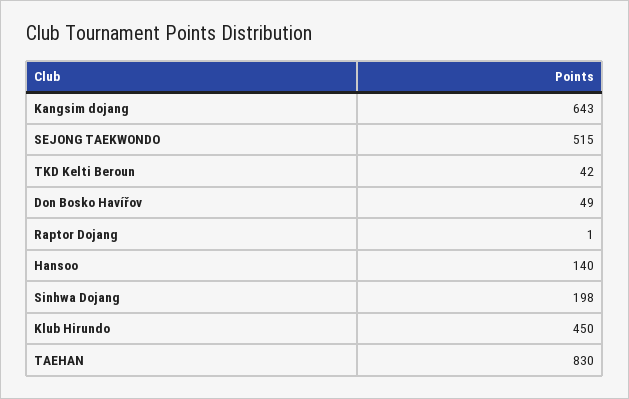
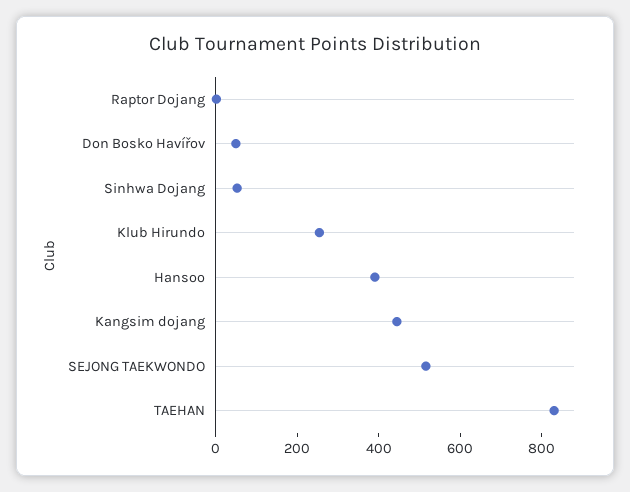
  {
-   "Kangsim dojang": 643,
+   "Kangsim dojang": 450,
    "SEJONG TAEKWONDO": 515,
-   "TKD Kelti Beroun": 42,
    "Don Bosko Havířov": 49,
    "Raptor Dojang": 1,
-   "Hansoo": 140,
+   "Hansoo": 400,
-   "Sinhwa Dojang": 198,
+   "Sinhwa Dojang": 50,
-   "Klub Hirundo": 450,
+   "Klub Hirundo": 250,
    "TAEHAN": 830
  }

